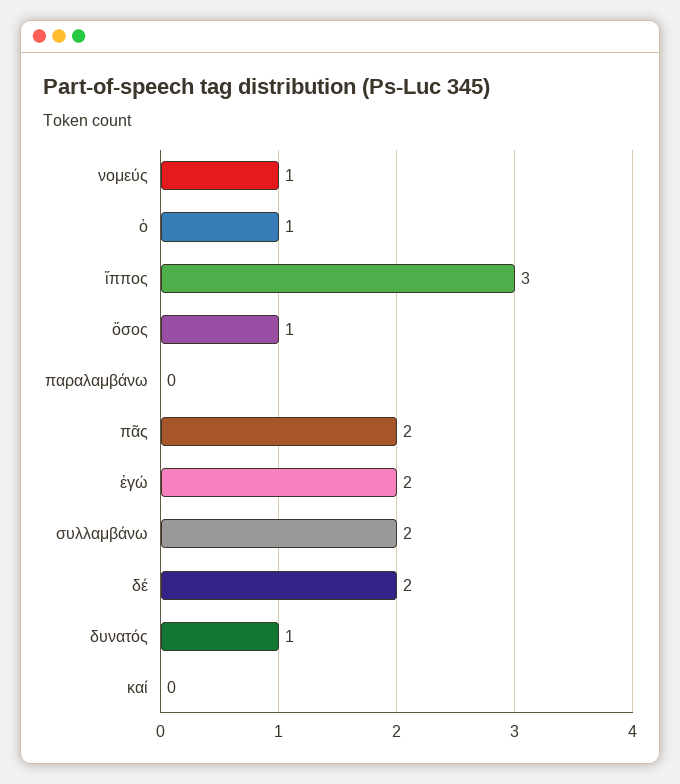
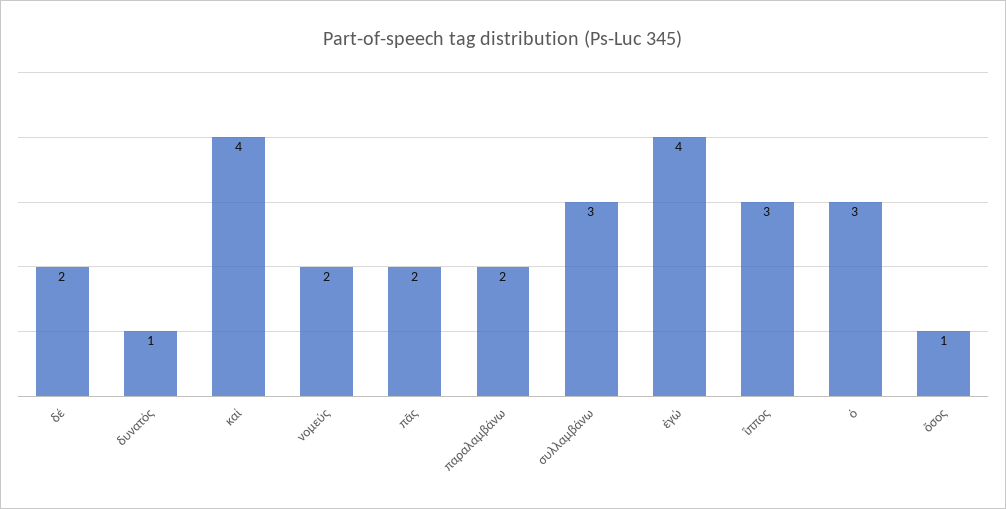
  {
-   "νομεύς": 1,
+   "νομεύς": 2,
-   "ὁ": 1,
+   "ὁ": 3,
    "ἵππος": 3,
    "ὅσος": 1,
-   "παραλαμβάνω": 0,
+   "παραλαμβάνω": 2,
    "πᾶς": 2,
-   "ἐγώ": 2,
+   "ἐγώ": 4,
-   "συλλαμβάνω": 2,
+   "συλλαμβάνω": 3,
    "δέ": 2,
    "δυνατός": 1,
-   "καί": 0
+   "καί": 4
  }

